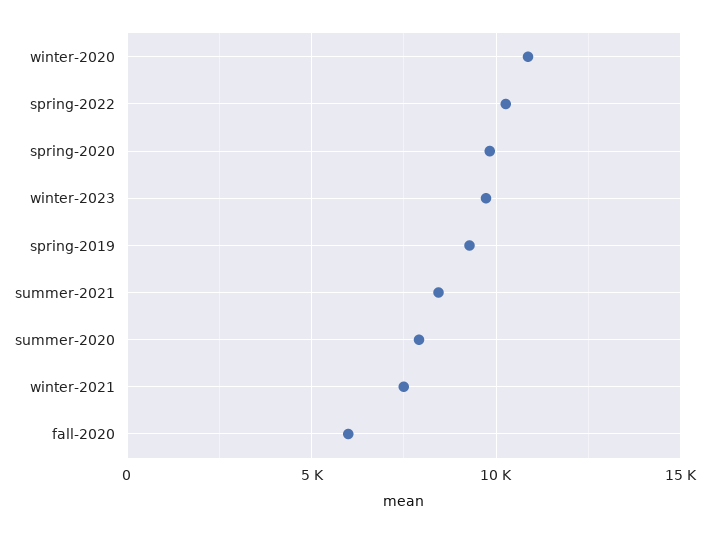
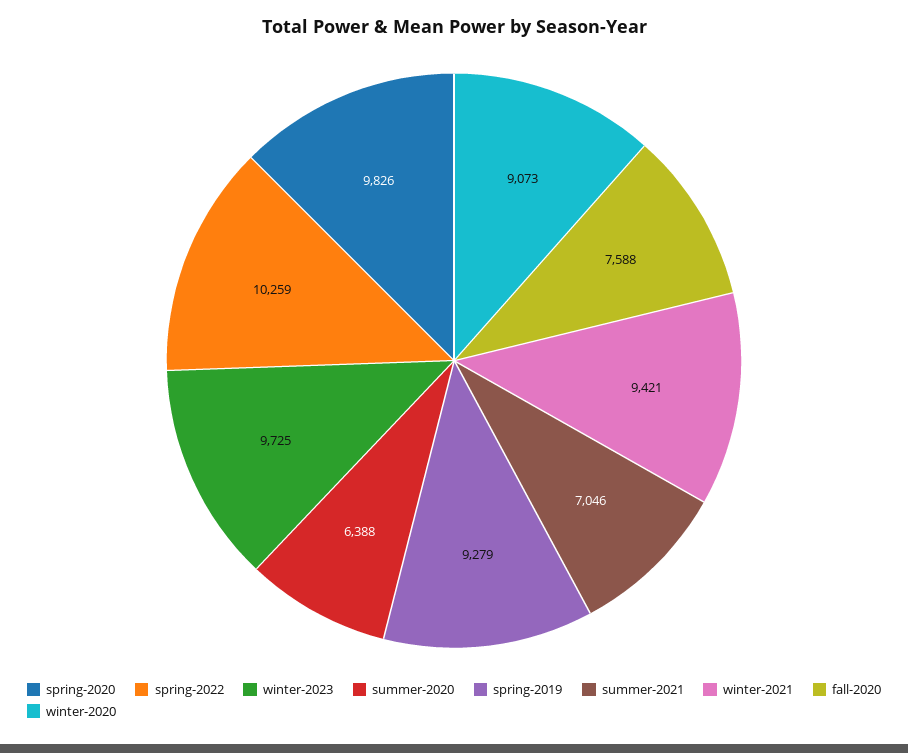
  {
-   "winter-2020": 11000,
+   "winter-2020": 9073,
    "spring-2022": 10259,
    "spring-2020": 9826,
    "winter-2023": 9725,
    "spring-2019": 9279,
-   "summer-2021": 8500,
+   "summer-2021": 7046,
-   "summer-2020": 8000,
+   "summer-2020": 6388,
-   "winter-2021": 7500,
+   "winter-2021": 9421,
-   "fall-2020": 6000
+   "fall-2020": 7588
  }

